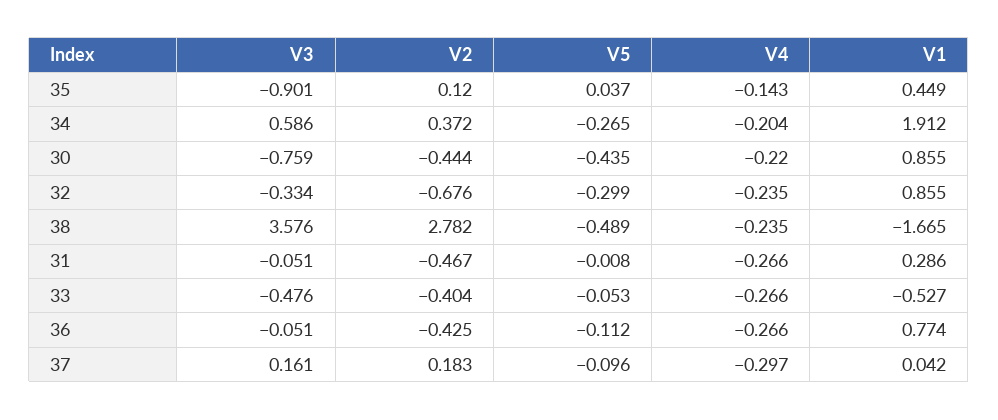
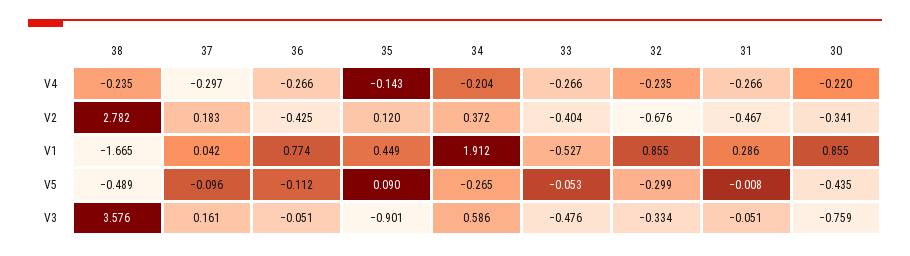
  {
    "V3": {
      "35": -0.901,
      "34": 0.586,
      "30": -0.759,
      "32": -0.334,
      "38": 3.576,
      "31": -0.051,
      "33": -0.476,
      "36": -0.051,
      "37": 0.161
    },
    "V2": {
      "35": 0.12,
      "34": 0.372,
-     "30": -0.444,
+     "30": -0.341,
      "32": -0.676,
      "38": 2.782,
      "31": -0.467,
      "33": -0.404,
      "36": -0.425,
      "37": 0.183
    },
    "V5": {
-     "35": 0.037,
+     "35": 0.09,
      "34": -0.265,
      "30": -0.435,
      "32": -0.299,
      "38": -0.489,
      "31": -0.008,
      "33": -0.053,
      "36": -0.112,
      "37": -0.096
    },
    "V4": {
      "35": -0.143,
      "34": -0.204,
      "30": -0.22,
      "32": -0.235,
      "38": -0.235,
      "31": -0.266,
      "33": -0.266,
      "36": -0.266,
      "37": -0.297
    },
    "V1": {
      "35": 0.449,
      "34": 1.912,
      "30": 0.855,
      "32": 0.855,
      "38": -1.665,
      "31": 0.286,
      "33": -0.527,
      "36": 0.774,
      "37": 0.042
    }
  }

